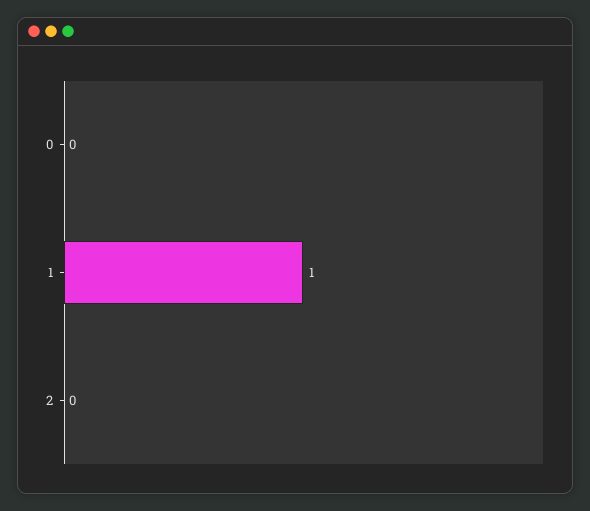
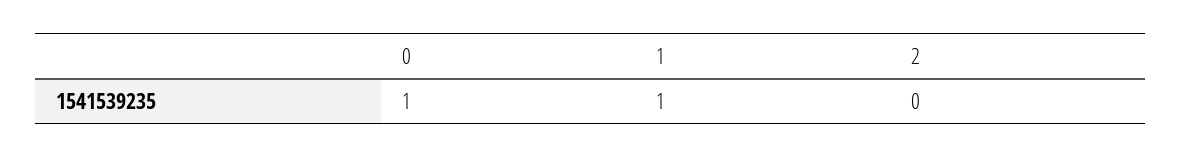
  {
-   "0": 0,
+   "0": 1,
    "1": 1,
    "2": 0
  }

